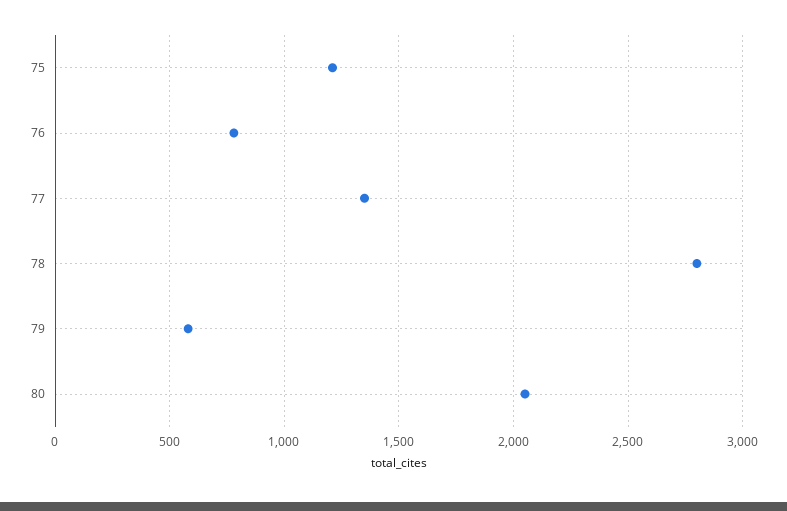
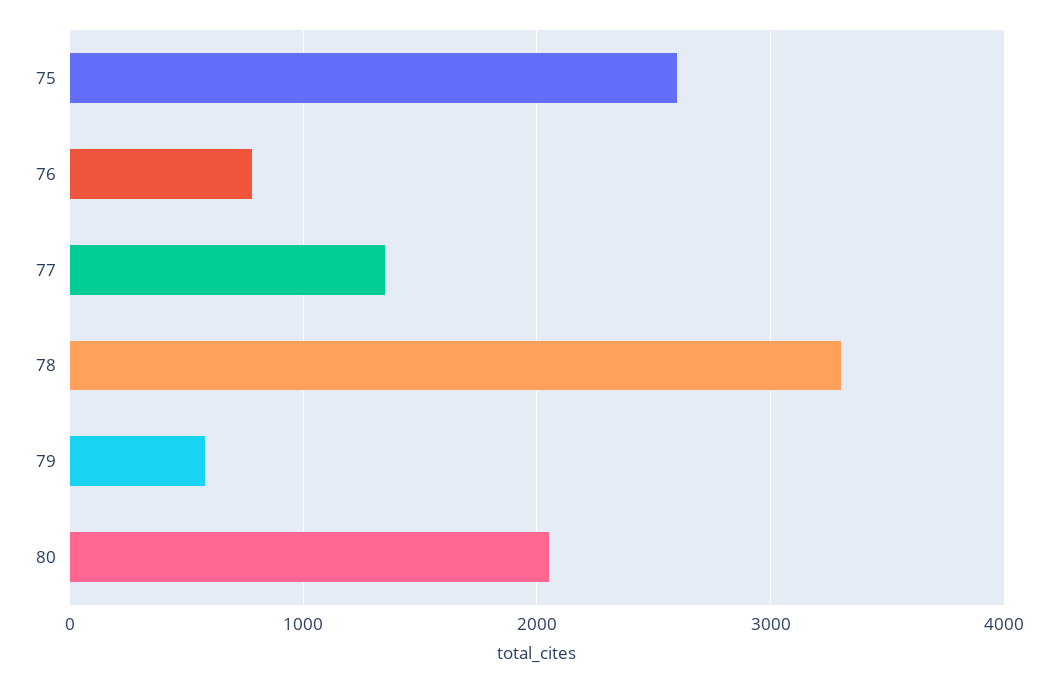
  {
-   "75": 1200,
+   "75": 2600,
    "76": 800,
    "77": 1350,
-   "78": 2800,
+   "78": 3300,
    "79": 600,
    "80": 2050
  }

